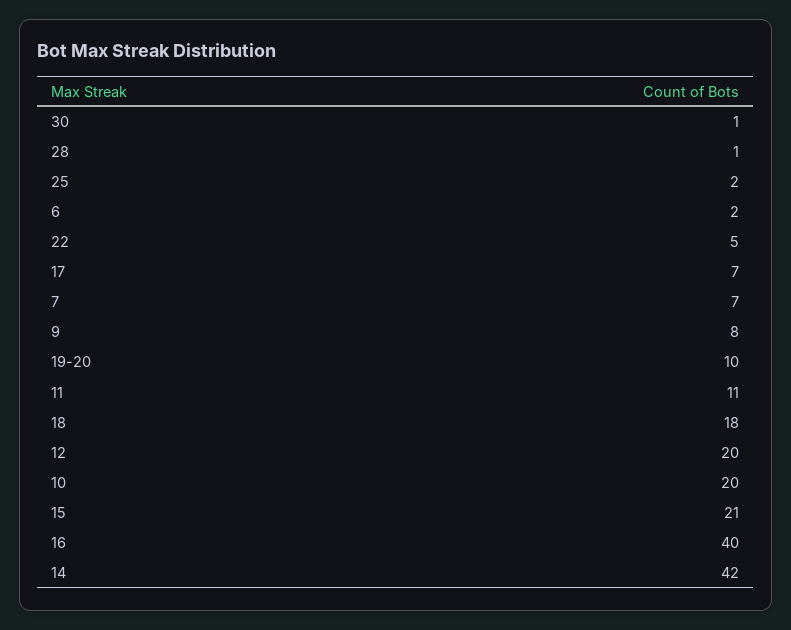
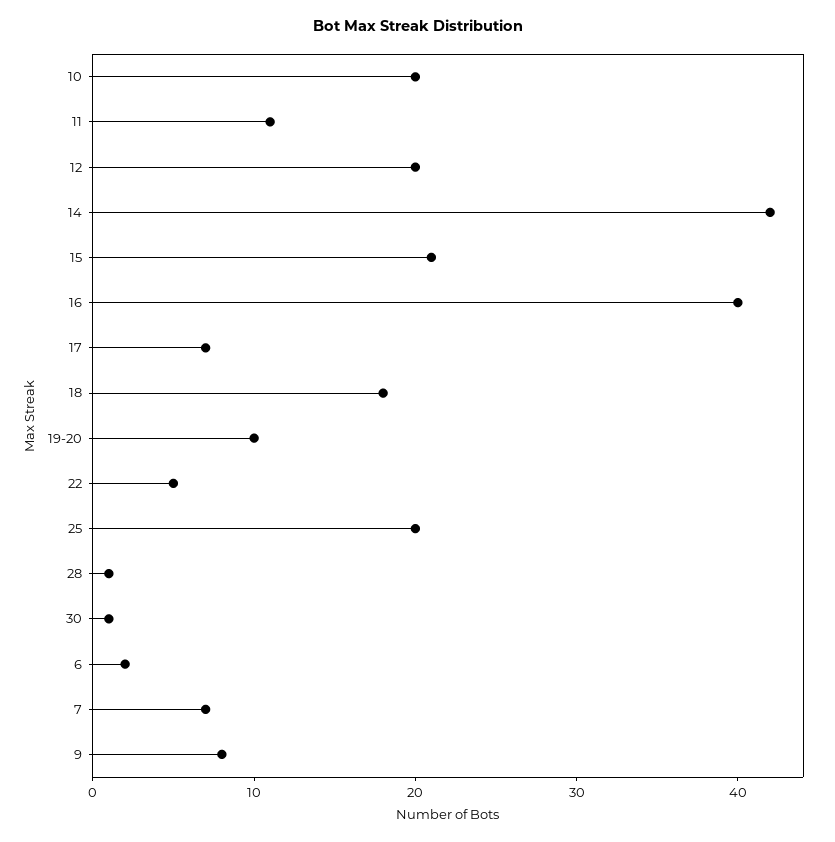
  {
    "30": 1,
    "28": 1,
-   "25": 2,
+   "25": 20,
    "6": 2,
    "22": 5,
    "17": 7,
    "7": 7,
    "9": 8,
    "19-20": 10,
    "11": 11,
    "18": 18,
    "12": 20,
    "10": 20,
    "15": 21,
    "16": 40,
    "14": 42
  }

